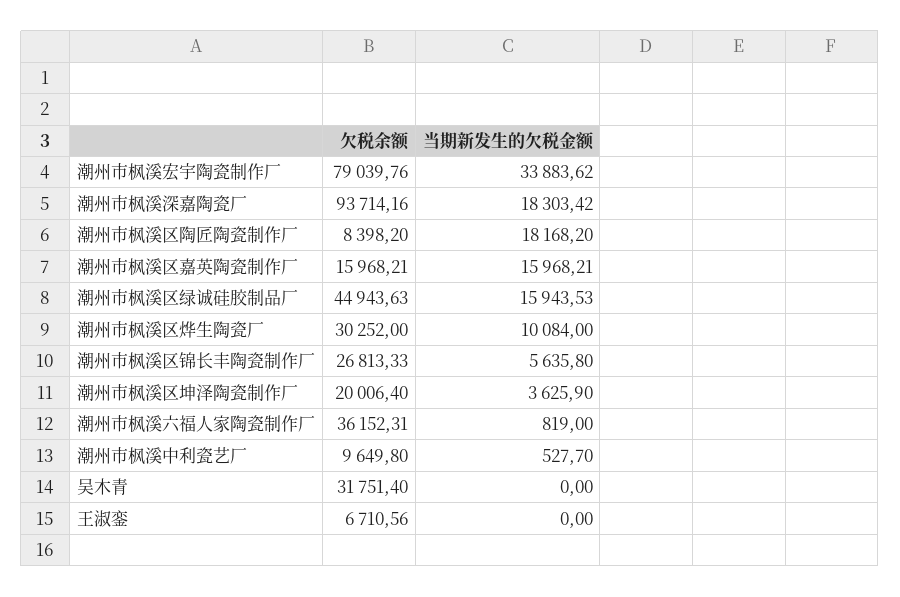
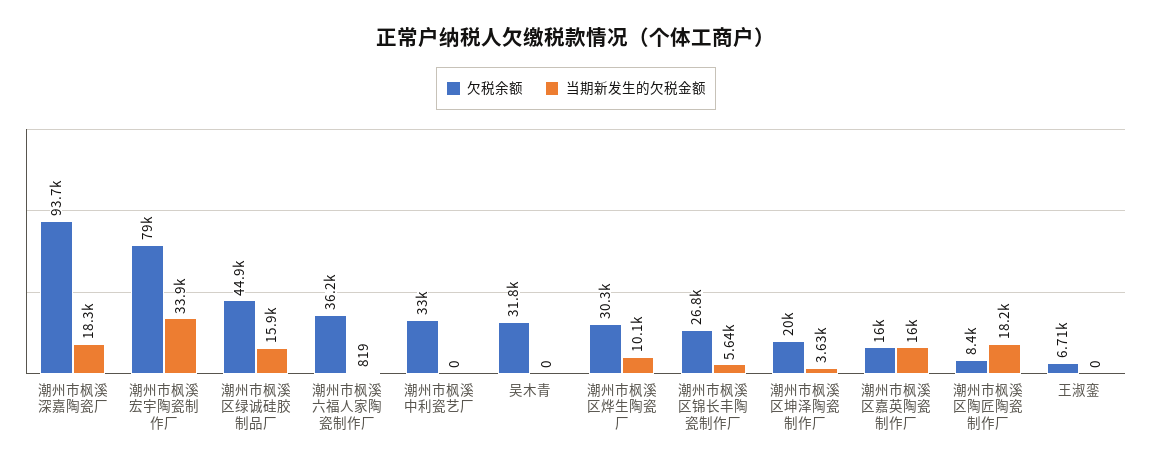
  {
    "欠税余额": {
      "潮州市枫溪宏宇陶瓷制作厂": 79039.76,
      "潮州市枫溪深嘉陶瓷厂": 93714.16,
      "潮州市枫溪区陶匠陶瓷制作厂": 8398.2,
      "潮州市枫溪区嘉英陶瓷制作厂": 15968.21,
      "潮州市枫溪区绿诚硅胶制品厂": 44943.63,
      "潮州市枫溪区烨生陶瓷厂": 30252,
      "潮州市枫溪区锦长丰陶瓷制作厂": 26813.33,
      "潮州市枫溪区坤泽陶瓷制作厂": 20006.4,
      "潮州市枫溪六福人家陶瓷制作厂": 36152.31,
-     "潮州市枫溪中利瓷艺厂": 9649.8,
+     "潮州市枫溪中利瓷艺厂": 33000,
      "吴木青": 31751.4,
      "王淑銮": 6710.56
    },
    "当期新发生的欠税金额": {
      "潮州市枫溪宏宇陶瓷制作厂": 33883.62,
      "潮州市枫溪深嘉陶瓷厂": 18303.42,
      "潮州市枫溪区陶匠陶瓷制作厂": 18168.2,
      "潮州市枫溪区嘉英陶瓷制作厂": 15968.21,
      "潮州市枫溪区绿诚硅胶制品厂": 15943.53,
      "潮州市枫溪区烨生陶瓷厂": 10084,
      "潮州市枫溪区锦长丰陶瓷制作厂": 5635.8,
      "潮州市枫溪区坤泽陶瓷制作厂": 3625.9,
      "潮州市枫溪六福人家陶瓷制作厂": 819,
-     "潮州市枫溪中利瓷艺厂": 527.7,
+     "潮州市枫溪中利瓷艺厂": 0,
      "吴木青": 0,
      "王淑銮": 0
    }
  }

